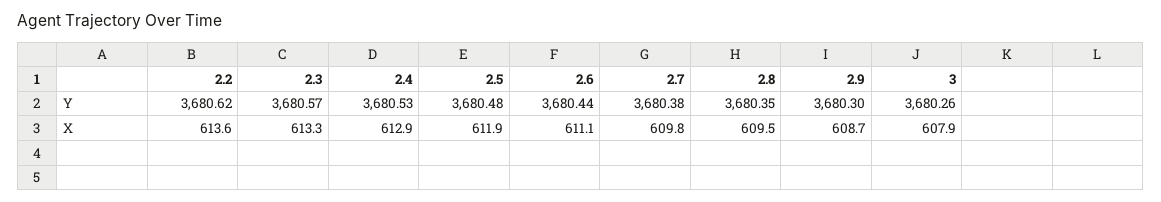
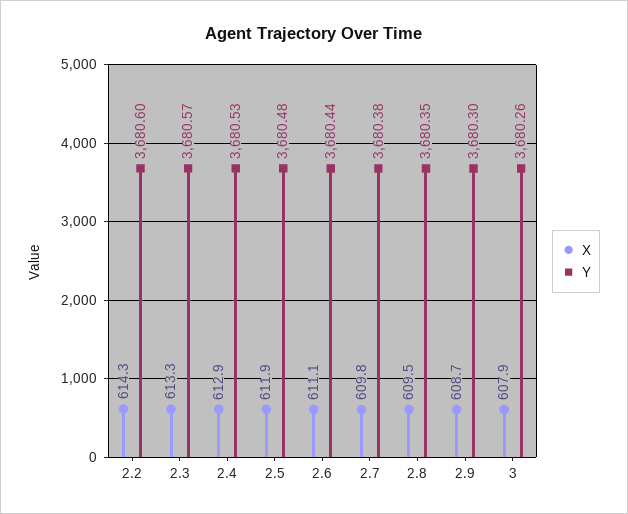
  {
    "Y": {
-     "2.2": 3680.62,
+     "2.2": 3680.6,
      "2.3": 3680.57,
      "2.4": 3680.53,
      "2.5": 3680.48,
      "2.6": 3680.44,
      "2.7": 3680.38,
      "2.8": 3680.35,
      "2.9": 3680.3,
      "3": 3680.26
    },
    "X": {
-     "2.2": 613.6,
+     "2.2": 614.3,
      "2.3": 613.3,
      "2.4": 612.9,
      "2.5": 611.9,
      "2.6": 611.1,
      "2.7": 609.8,
      "2.8": 609.5,
      "2.9": 608.7,
      "3": 607.9
    }
  }

